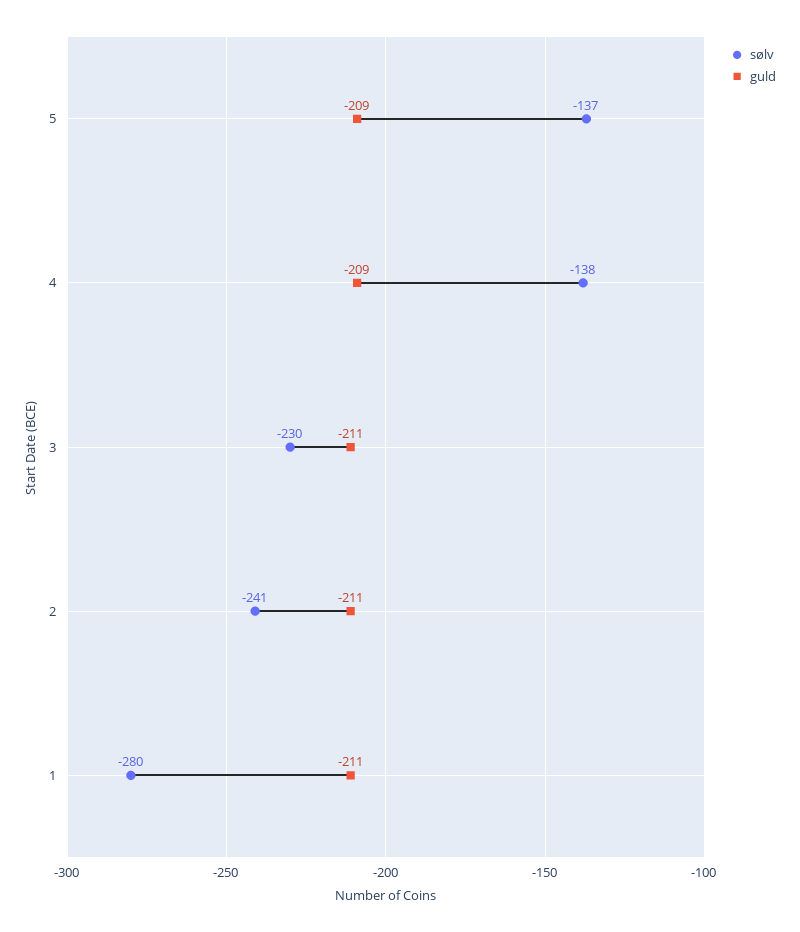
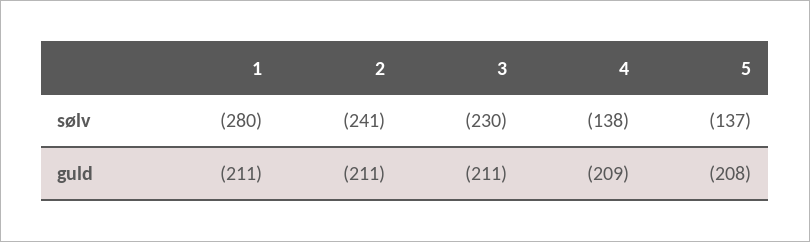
  {
    "sølv": {
      "5": -137,
      "4": -138,
      "3": -230,
      "2": -241,
      "1": -280
    },
    "guld": {
-     "5": -209,
+     "5": -208,
      "4": -209,
      "3": -211,
      "2": -211,
      "1": -211
    }
  }

